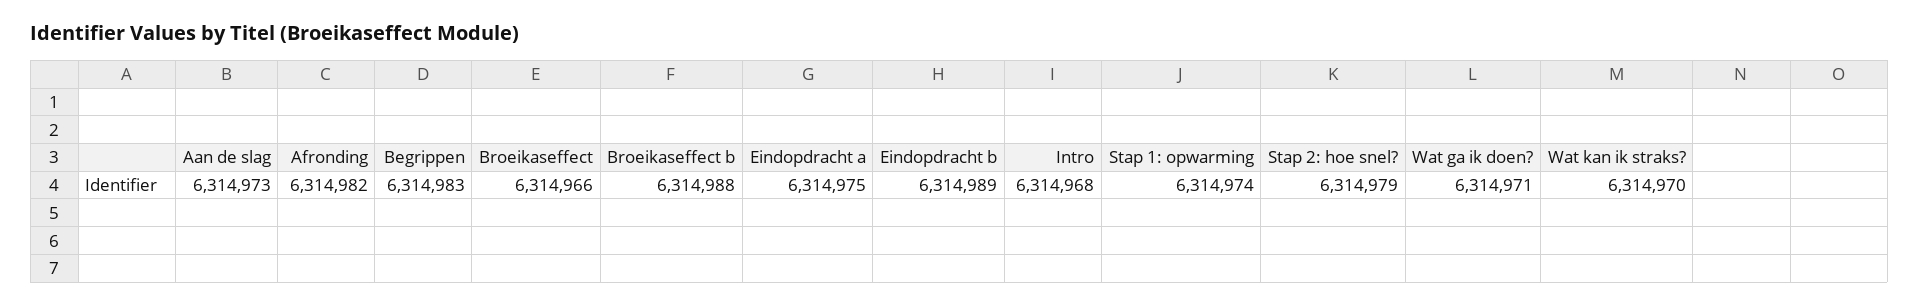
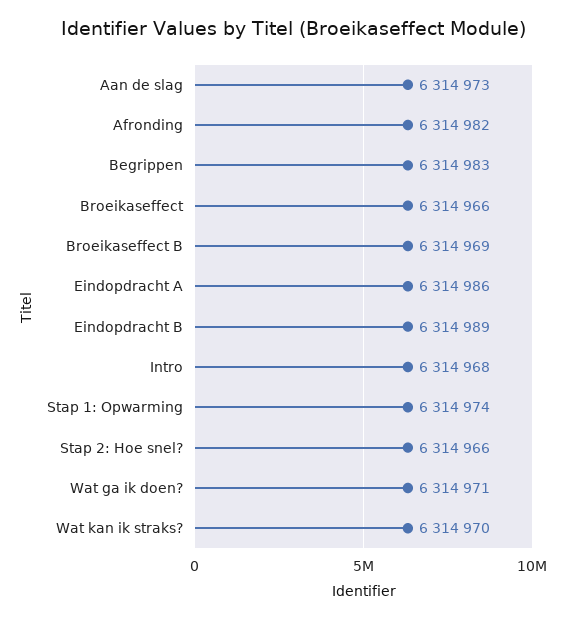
  {
    "Aan de slag": 6314973,
    "Afronding": 6314982,
    "Begrippen": 6314983,
    "Broeikaseffect": 6314966,
-   "Broeikaseffect b": 6314988,
+   "Broeikaseffect b": 6314969,
-   "Eindopdracht a": 6314975,
+   "Eindopdracht a": 6314986,
    "Eindopdracht b": 6314989,
    "Intro": 6314968,
    "Stap 1: opwarming": 6314974,
-   "Stap 2: hoe snel?": 6314979,
+   "Stap 2: hoe snel?": 6314966,
    "Wat ga ik doen?": 6314971,
    "Wat kan ik straks?": 6314970
  }

